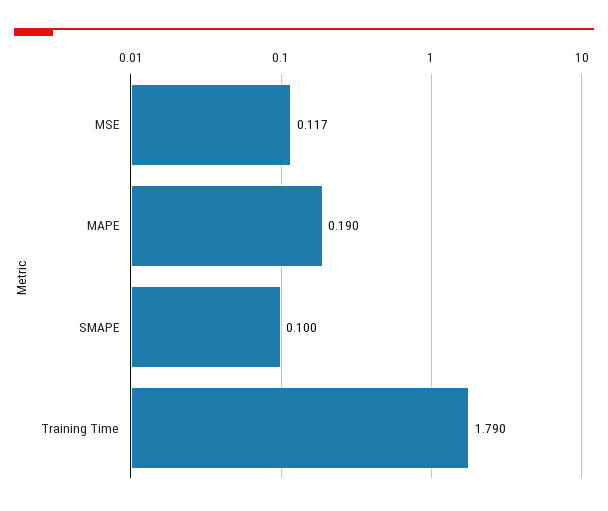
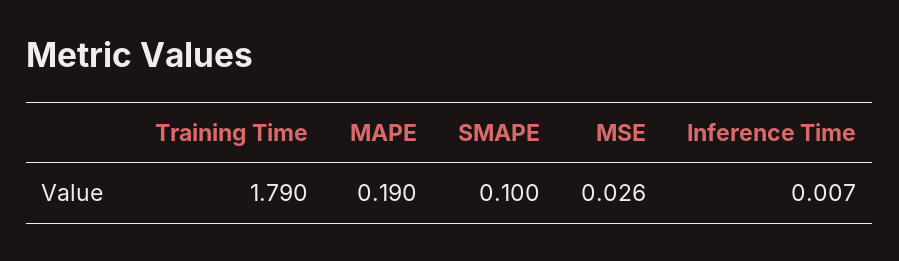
  {
-   "MSE": 0.117,
+   "MSE": 0.026,
    "MAPE": 0.19,
    "SMAPE": 0.1,
-   "Training Time": 1.79
+   "Training Time": 1.79,
+   "Inference Time": 0.007
  }

